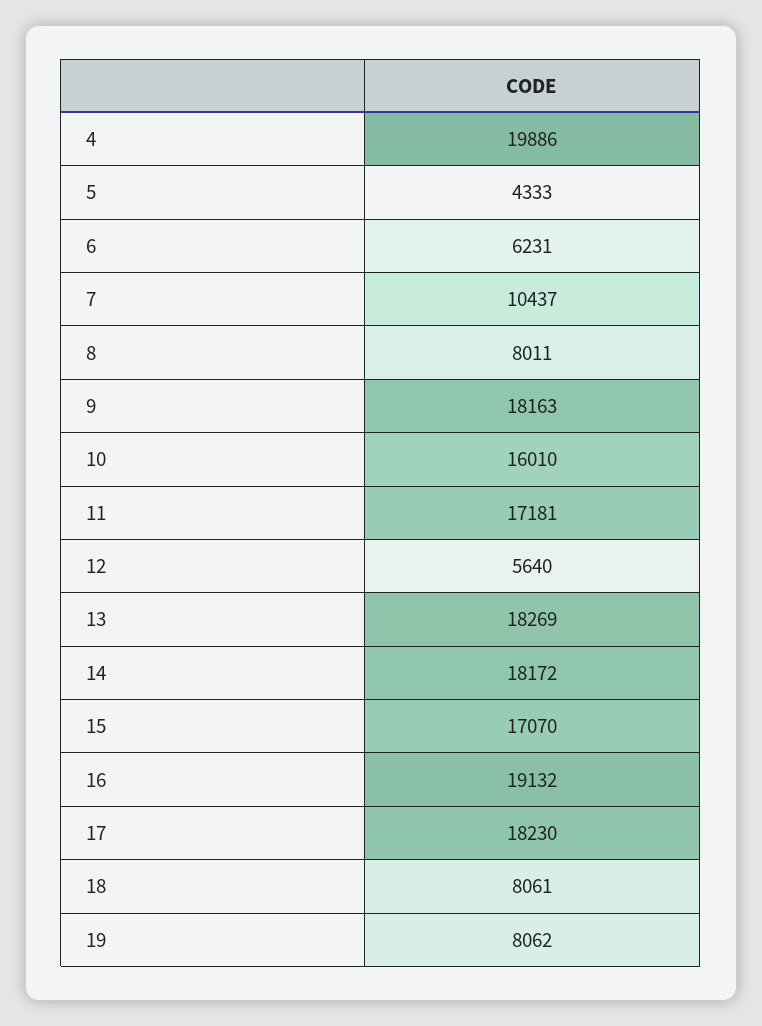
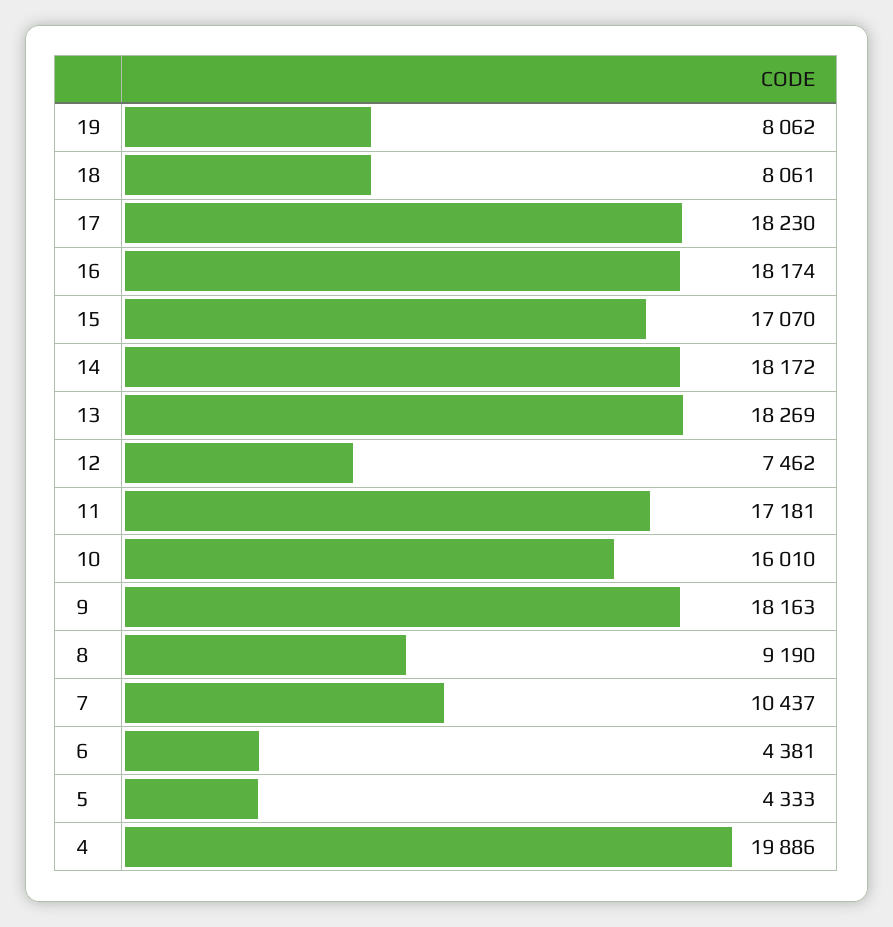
  {
    "4": 19886,
    "5": 4333,
-   "6": 6231,
+   "6": 4381,
    "7": 10437,
-   "8": 8011,
+   "8": 9190,
    "9": 18163,
    "10": 16010,
    "11": 17181,
-   "12": 5640,
+   "12": 7462,
    "13": 18269,
    "14": 18172,
    "15": 17070,
-   "16": 19132,
+   "16": 18174,
    "17": 18230,
    "18": 8061,
    "19": 8062
  }

